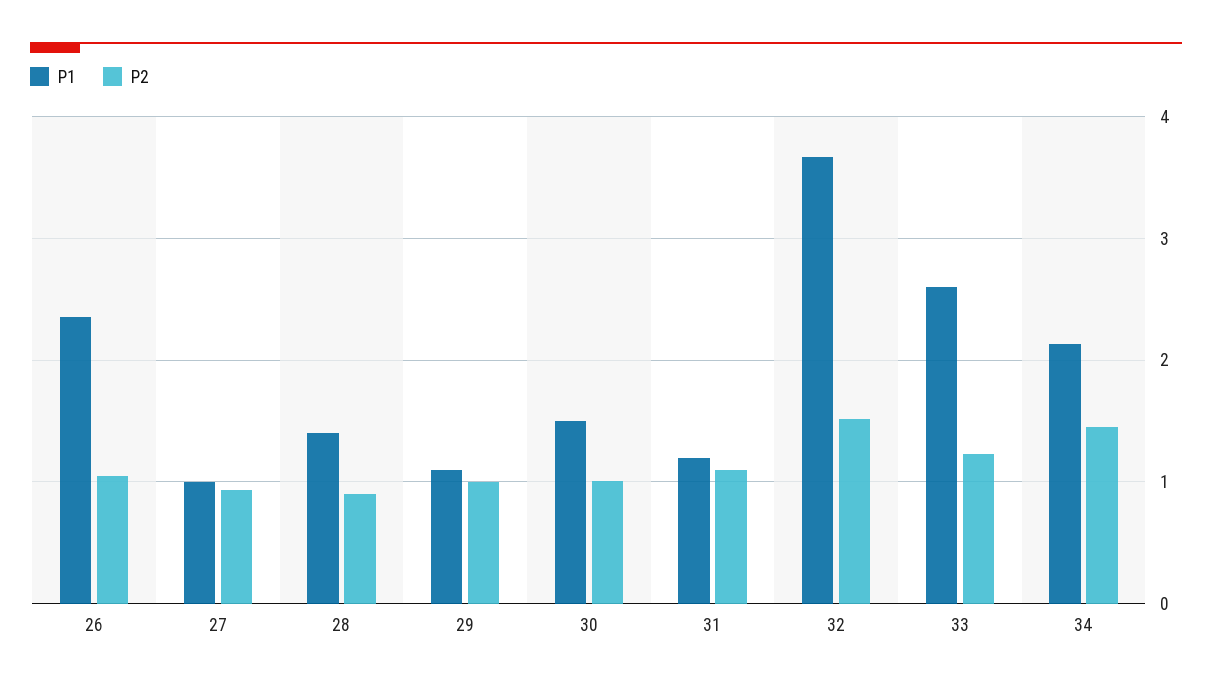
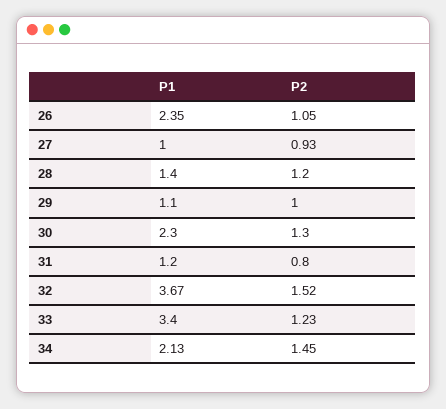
  {
    "P1": {
      "26": 2.35,
      "27": 1,
      "28": 1.4,
      "29": 1.1,
-     "30": 1.5,
+     "30": 2.3,
      "31": 1.2,
      "32": 3.67,
-     "33": 2.6,
+     "33": 3.4,
      "34": 2.13
    },
    "P2": {
      "26": 1.05,
      "27": 0.93,
-     "28": 0.9,
+     "28": 1.2,
      "29": 1,
-     "30": 1,
+     "30": 1.3,
-     "31": 1.1,
+     "31": 0.8,
      "32": 1.52,
      "33": 1.23,
      "34": 1.45
    }
  }

